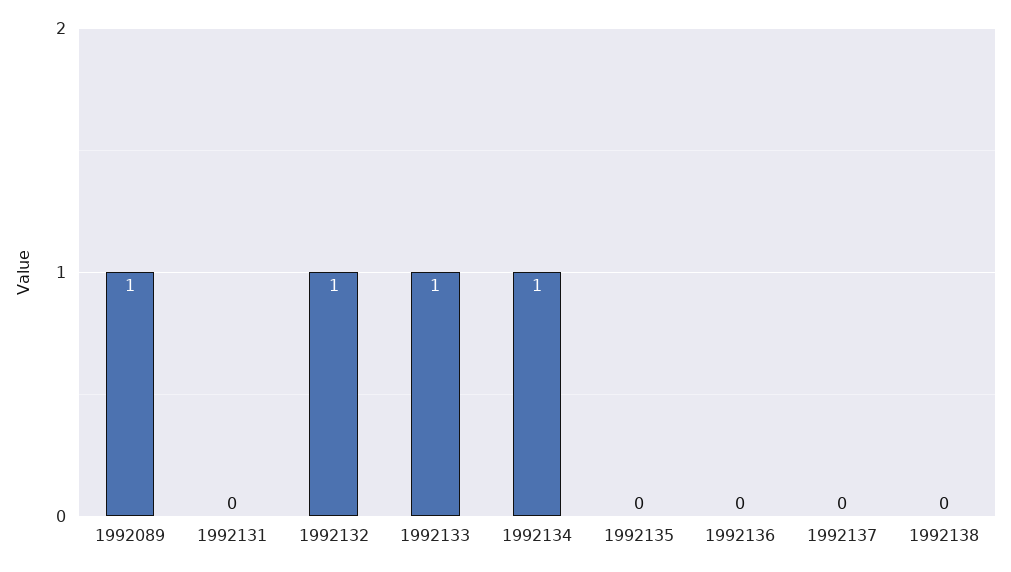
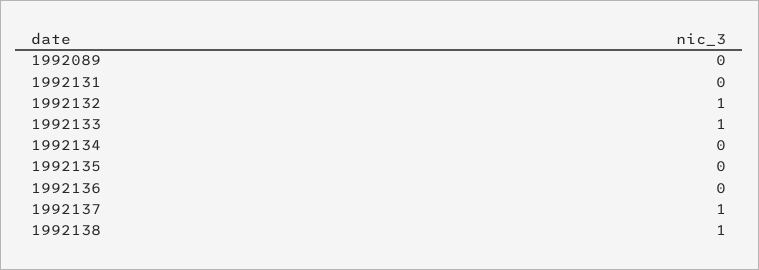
  {
-   "1992089": 1,
+   "1992089": 0,
    "1992131": 0,
    "1992132": 1,
    "1992133": 1,
-   "1992134": 1,
+   "1992134": 0,
    "1992135": 0,
    "1992136": 0,
-   "1992137": 0,
+   "1992137": 1,
-   "1992138": 0
+   "1992138": 1
  }

